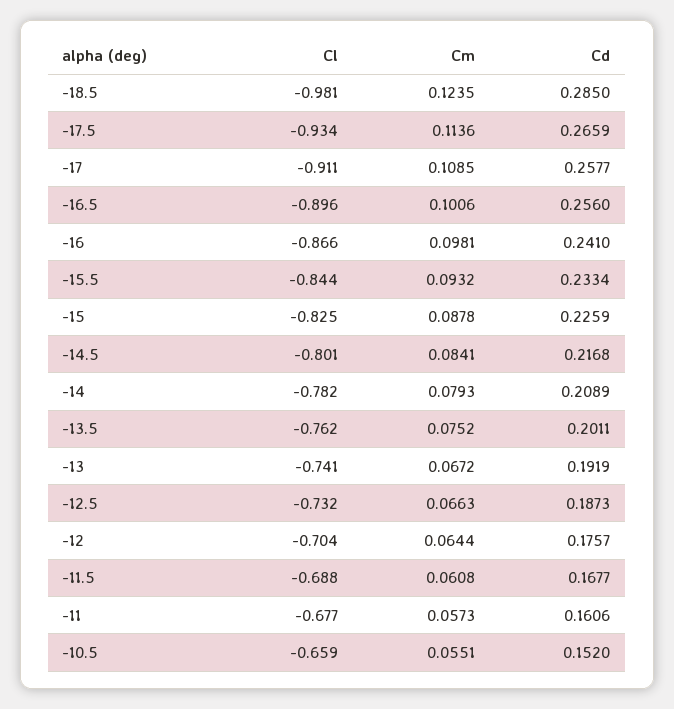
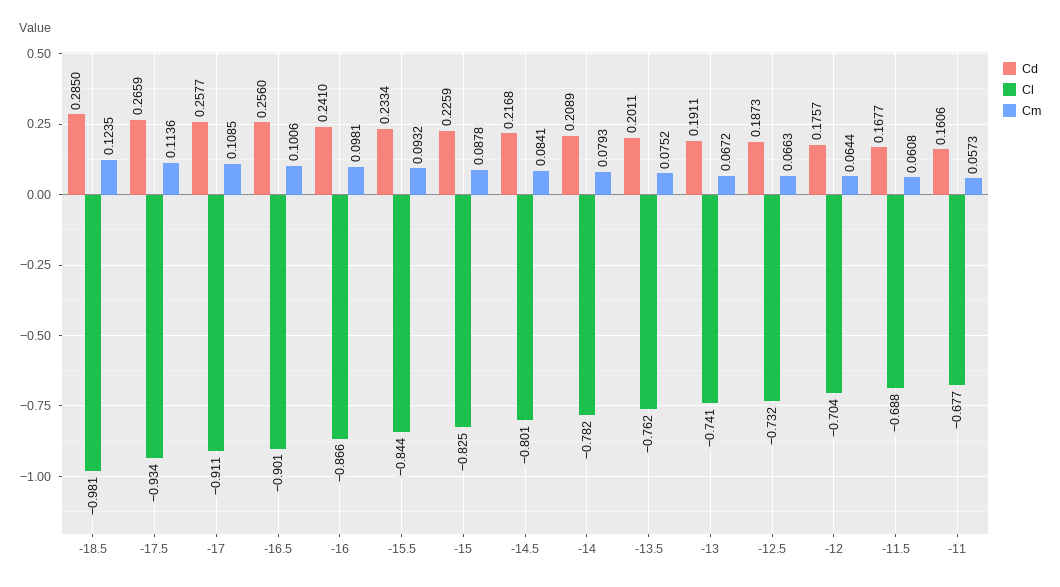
  {
    "Cl": {
      "-18.5": -0.981,
      "-17.5": -0.934,
      "-17": -0.911,
-     "-16.5": -0.896,
+     "-16.5": -0.901,
      "-16": -0.866,
      "-15.5": -0.844,
      "-15": -0.825,
      "-14.5": -0.801,
      "-14": -0.782,
      "-13.5": -0.762,
      "-13": -0.741,
      "-12.5": -0.732,
      "-12": -0.704,
      "-11.5": -0.688,
-     "-11": -0.677,
+     "-11": -0.677
-     "-10.5": -0.659
    },
    "Cm": {
      "-18.5": 0.1235,
      "-17.5": 0.1136,
      "-17": 0.1085,
      "-16.5": 0.1006,
      "-16": 0.0981,
      "-15.5": 0.0932,
      "-15": 0.0878,
      "-14.5": 0.0841,
      "-14": 0.0793,
      "-13.5": 0.0752,
      "-13": 0.0672,
      "-12.5": 0.0663,
      "-12": 0.0644,
      "-11.5": 0.0608,
-     "-11": 0.0573,
+     "-11": 0.0573
-     "-10.5": 0.0551
    },
    "Cd": {
      "-18.5": 0.285,
      "-17.5": 0.2659,
      "-17": 0.2577,
      "-16.5": 0.256,
      "-16": 0.241,
      "-15.5": 0.2334,
      "-15": 0.2259,
      "-14.5": 0.2168,
      "-14": 0.2089,
      "-13.5": 0.2011,
-     "-13": 0.1919,
+     "-13": 0.1911,
      "-12.5": 0.1873,
      "-12": 0.1757,
      "-11.5": 0.1677,
-     "-11": 0.1606,
+     "-11": 0.1606
-     "-10.5": 0.152
    }
  }

